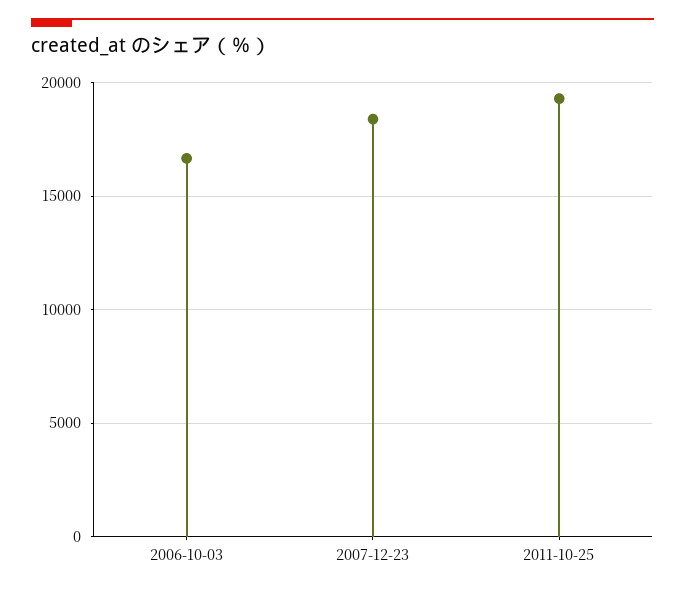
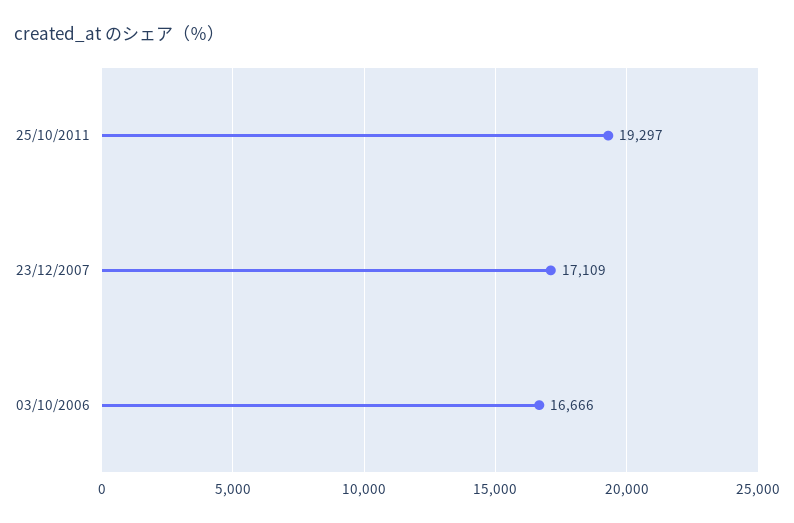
  {
    "2006-10-03": 16666,
-   "2007-12-23": 18500,
+   "2007-12-23": 17109,
    "2011-10-25": 19297
  }

